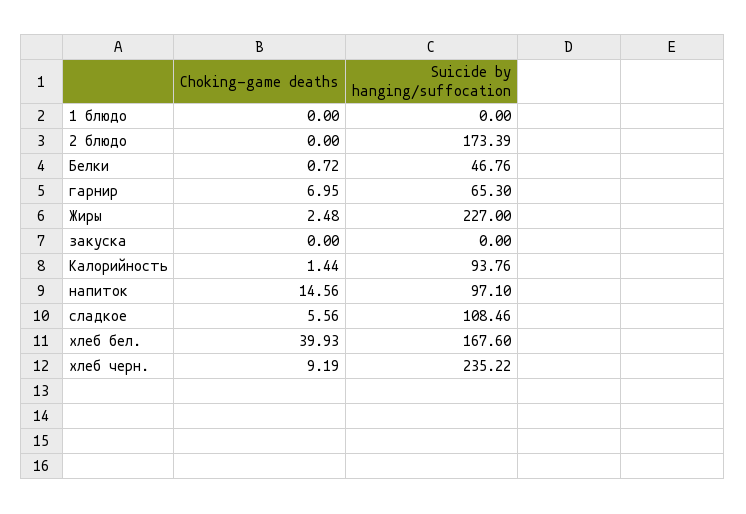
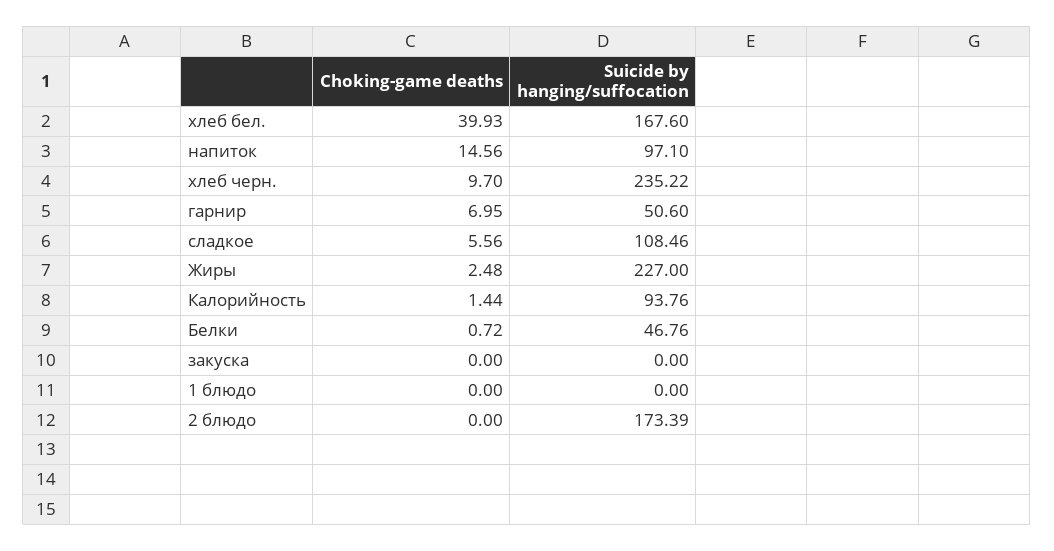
  {
    "Choking-game deaths": {
      "1 блюдо": 0,
      "2 блюдо": 0,
      "Белки": 0.72,
      "гарнир": 6.95,
      "Жиры": 2.48,
      "закуска": 0,
      "Калорийность": 1.44,
      "напиток": 14.56,
      "сладкое": 5.56,
      "хлеб бел.": 39.93,
-     "хлеб черн.": 9.19
+     "хлеб черн.": 9.7
    },
    "Suicide by hanging/suffocation": {
      "1 блюдо": 0,
      "2 блюдо": 173.39,
      "Белки": 46.76,
-     "гарнир": 65.3,
+     "гарнир": 50.6,
      "Жиры": 227,
      "закуска": 0,
      "Калорийность": 93.76,
      "напиток": 97.1,
      "сладкое": 108.46,
      "хлеб бел.": 167.6,
      "хлеб черн.": 235.22
    }
  }

